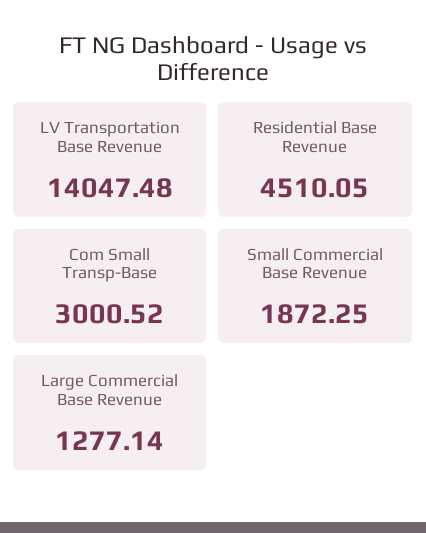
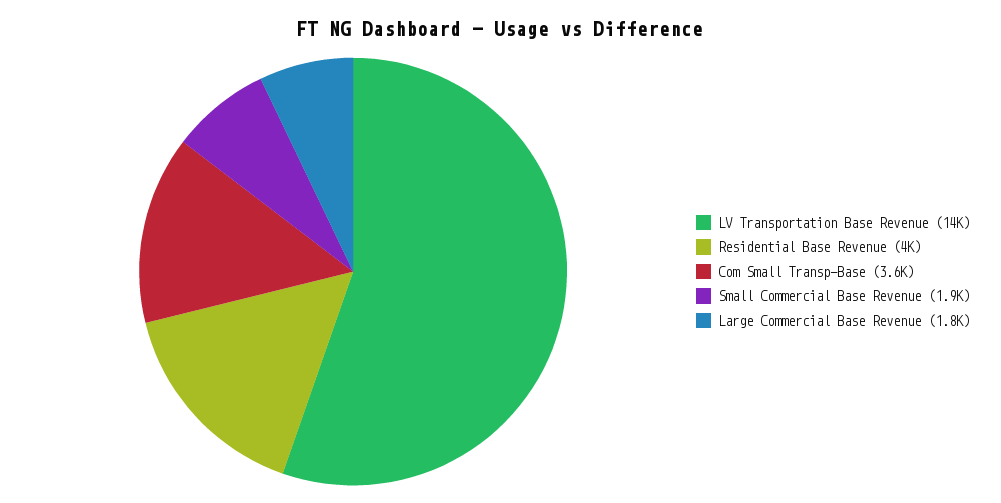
  {
    "LV Transportation Base Revenue": 14047.48,
-   "Residential Base Revenue": 4510.05,
+   "Residential Base Revenue": 4000,
-   "Com Small Transp-Base": 3000.52,
+   "Com Small Transp-Base": 3600,
    "Small Commercial Base Revenue": 1872.25,
-   "Large Commercial Base Revenue": 1277.14
+   "Large Commercial Base Revenue": 1800
  }

